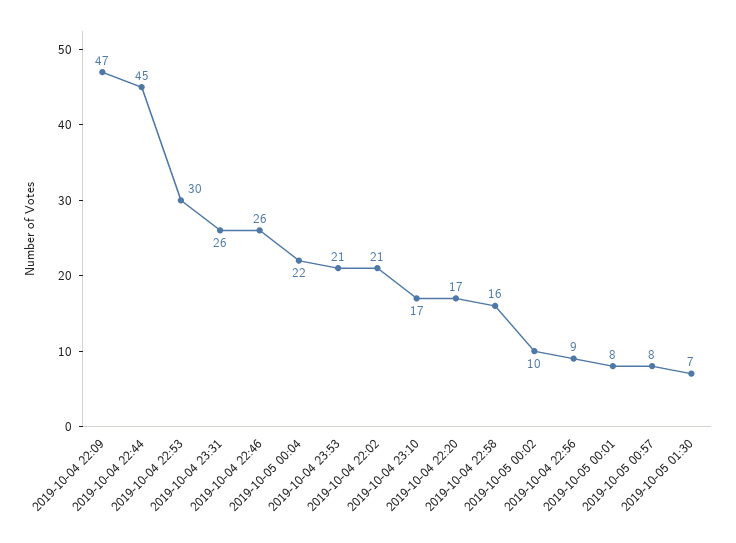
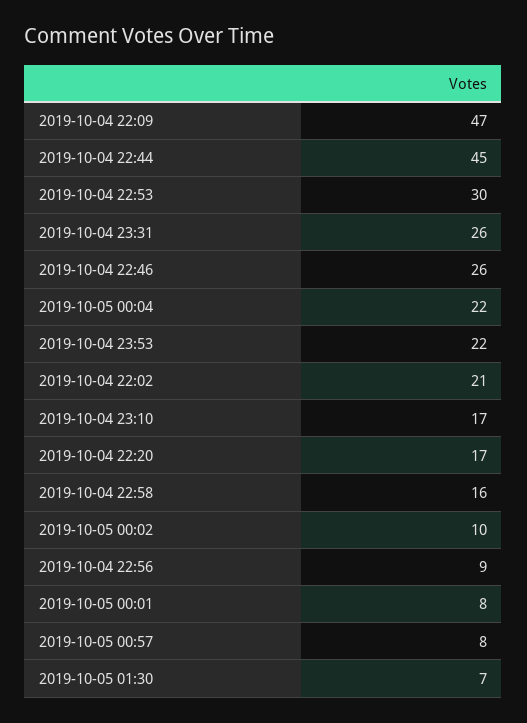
  {
    "2019-10-04 22:09": 47,
    "2019-10-04 22:44": 45,
    "2019-10-04 22:53": 30,
    "2019-10-04 23:31": 26,
    "2019-10-04 22:46": 26,
    "2019-10-05 00:04": 22,
-   "2019-10-04 23:53": 21,
+   "2019-10-04 23:53": 22,
    "2019-10-04 22:02": 21,
    "2019-10-04 23:10": 17,
    "2019-10-04 22:20": 17,
    "2019-10-04 22:58": 16,
    "2019-10-05 00:02": 10,
    "2019-10-04 22:56": 9,
    "2019-10-05 00:01": 8,
    "2019-10-05 00:57": 8,
    "2019-10-05 01:30": 7
  }

